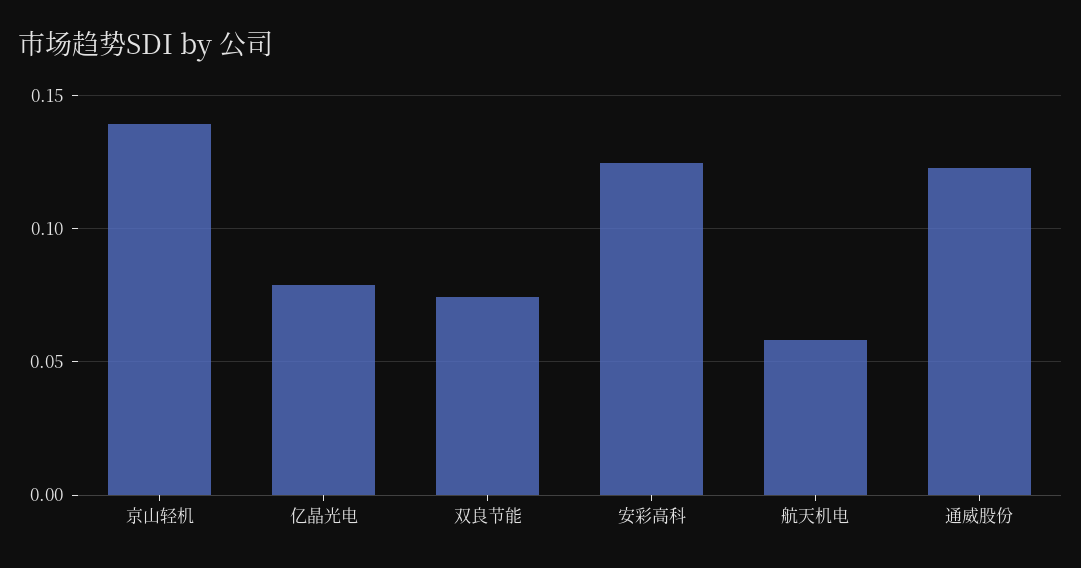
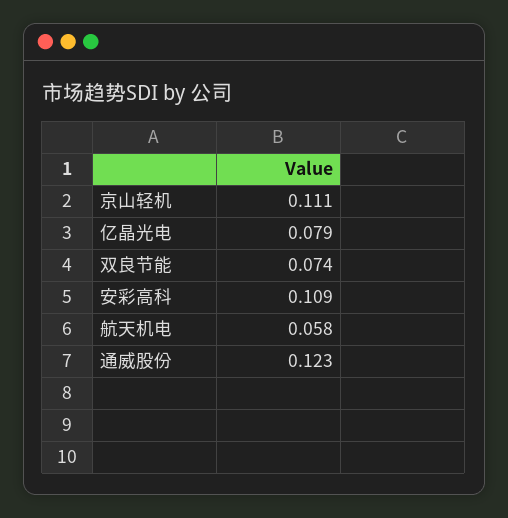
  {
-   "京山轻机": 0.14,
+   "京山轻机": 0.111,
    "亿晶光电": 0.079,
    "双良节能": 0.074,
-   "安彩高科": 0.125,
+   "安彩高科": 0.109,
    "航天机电": 0.058,
    "通威股份": 0.123
  }

